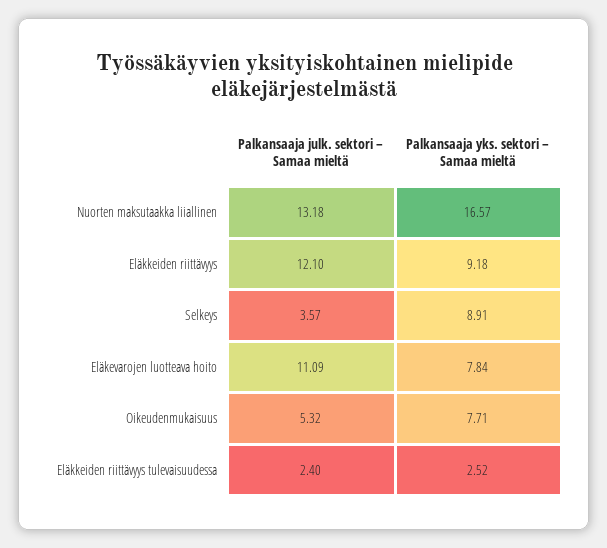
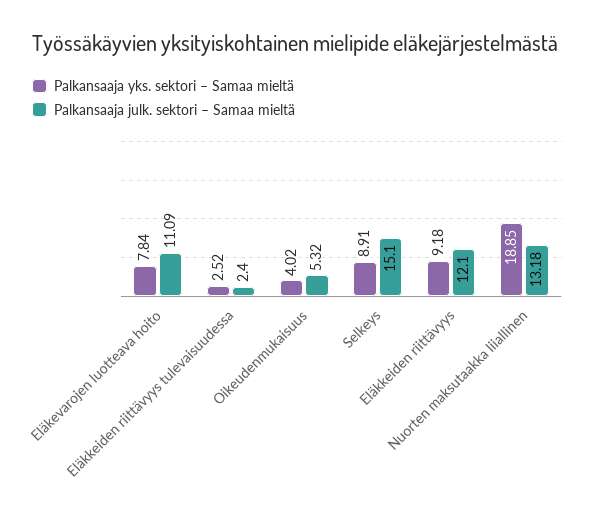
  {
    "Palkansaaja julk. sektori – Samaa mieltä": {
      "Nuorten maksutaakka liiallinen": 13.18,
      "Eläkkeiden riittävyys": 12.1,
-     "Selkeys": 3.57,
+     "Selkeys": 15.1,
      "Eläkevarojen luotteava hoito": 11.09,
      "Oikeudenmukaisuus": 5.32,
      "Eläkkeiden riittävyys tulevaisuudessa": 2.4
    },
    "Palkansaaja yks. sektori – Samaa mieltä": {
-     "Nuorten maksutaakka liiallinen": 16.57,
+     "Nuorten maksutaakka liiallinen": 18.85,
      "Eläkkeiden riittävyys": 9.18,
      "Selkeys": 8.91,
      "Eläkevarojen luotteava hoito": 7.84,
-     "Oikeudenmukaisuus": 7.71,
+     "Oikeudenmukaisuus": 4.02,
      "Eläkkeiden riittävyys tulevaisuudessa": 2.52
    }
  }

